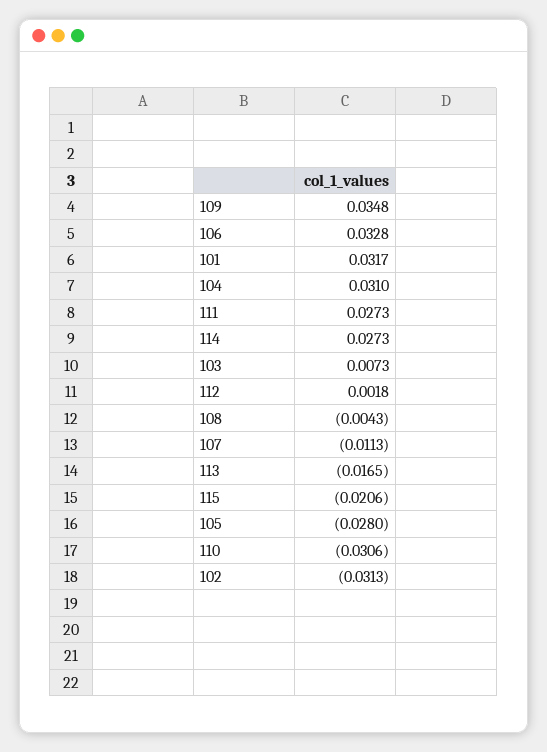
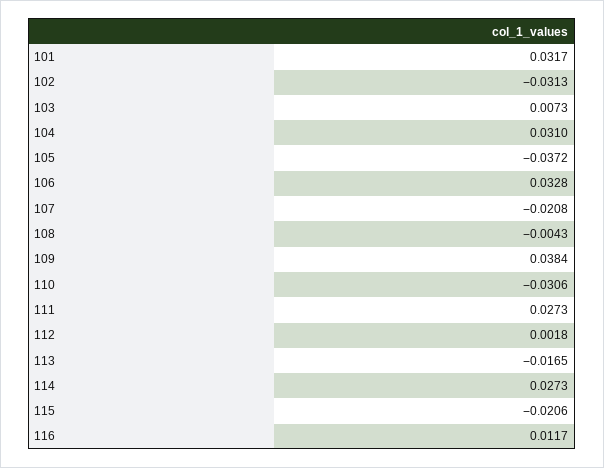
  {
-   "109": 0.0348,
+   "109": 0.0384,
    "106": 0.0328,
    "101": 0.0317,
    "104": 0.031,
    "111": 0.0273,
    "114": 0.0273,
    "103": 0.0073,
    "112": 0.0018,
    "108": -0.0043,
-   "107": -0.0113,
+   "107": -0.0208,
    "113": -0.0165,
    "115": -0.0206,
-   "105": -0.028,
+   "105": -0.0372,
    "110": -0.0306,
-   "102": -0.0313
+   "102": -0.0313,
+   "116": 0.0117
  }

